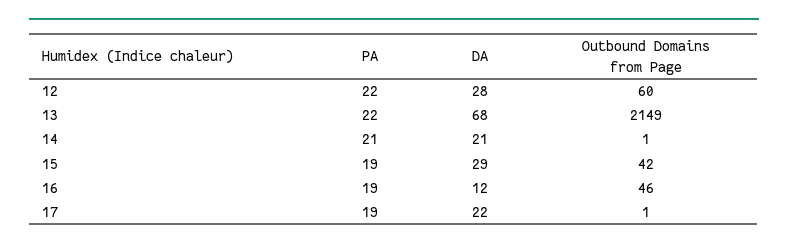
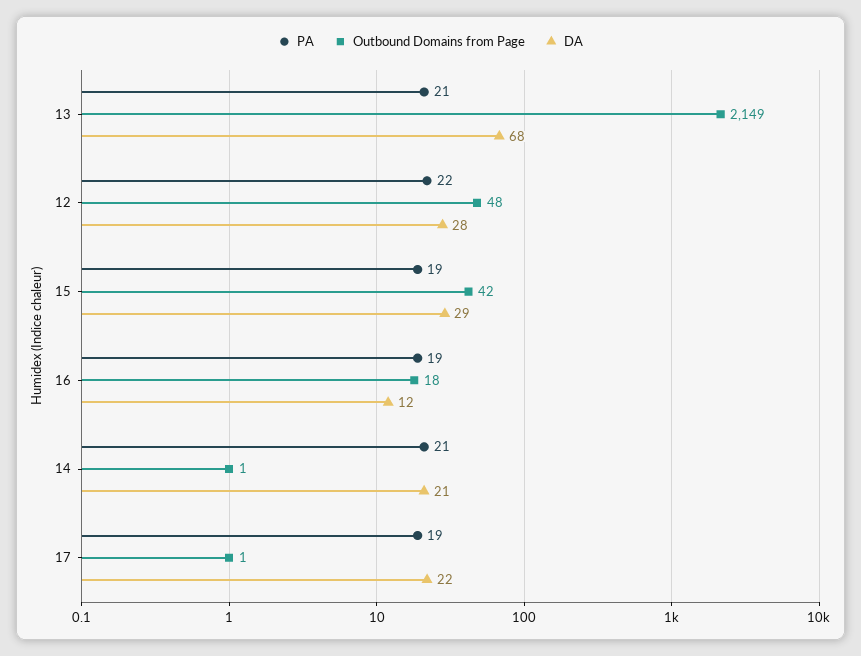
  {
    "PA": {
      "12": 22,
-     "13": 22,
+     "13": 21,
      "14": 21,
      "15": 19,
      "16": 19,
      "17": 19
    },
    "DA": {
      "12": 28,
      "13": 68,
      "14": 21,
      "15": 29,
      "16": 12,
      "17": 22
    },
    "Outbound Domains from Page": {
-     "12": 60,
+     "12": 48,
      "13": 2149,
      "14": 1,
      "15": 42,
-     "16": 46,
+     "16": 18,
      "17": 1
    }
  }

